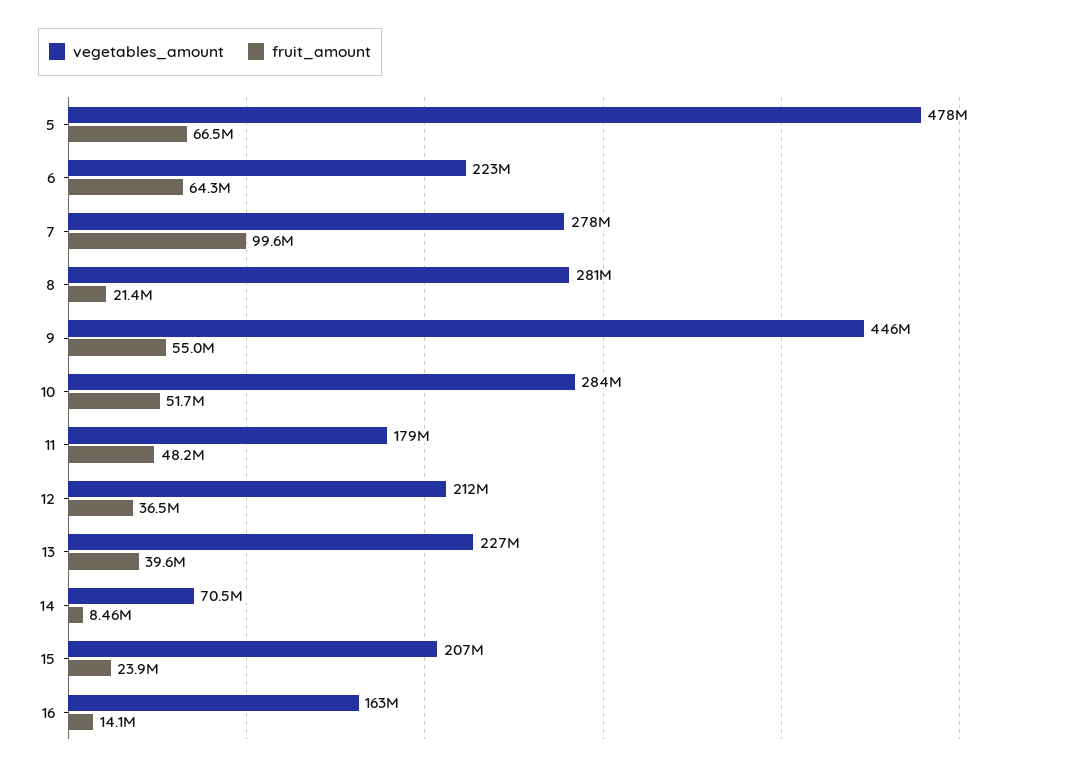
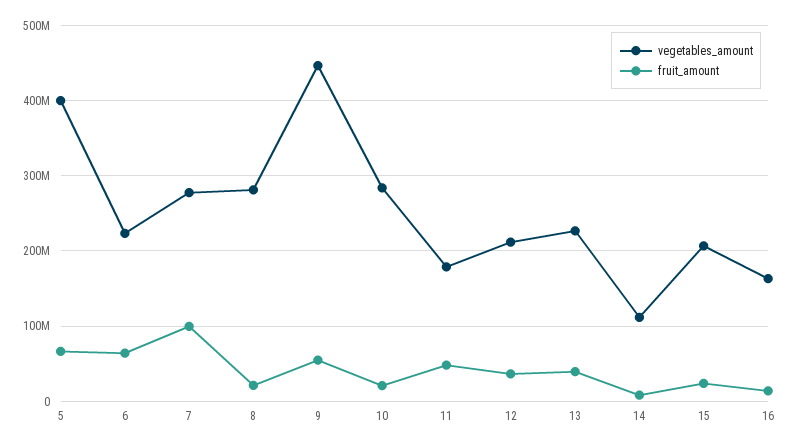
  {
    "vegetables_amount": {
-     "5": 478000000,
+     "5": 400000000,
      "6": 223000000,
      "7": 278000000,
      "8": 281000000,
      "9": 446000000,
      "10": 284000000,
      "11": 179000000,
      "12": 212000000,
      "13": 227000000,
-     "14": 70500000,
+     "14": 110000000,
      "15": 207000000,
      "16": 163000000
    },
    "fruit_amount": {
      "5": 66500000,
      "6": 64300000,
      "7": 99600000,
      "8": 21400000,
      "9": 55000000,
-     "10": 51700000,
+     "10": 20000000,
      "11": 48200000,
      "12": 36500000,
      "13": 39600000,
      "14": 8460000,
      "15": 23900000,
      "16": 14100000
    }
  }

